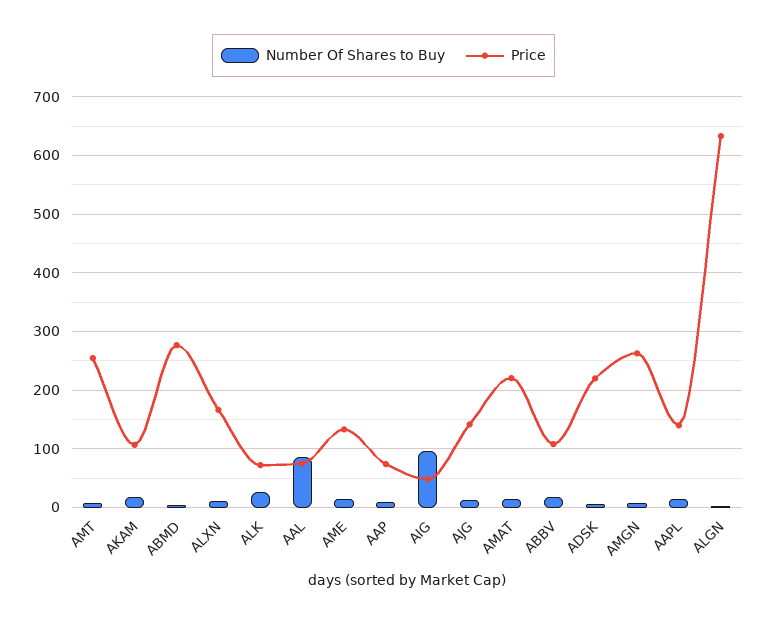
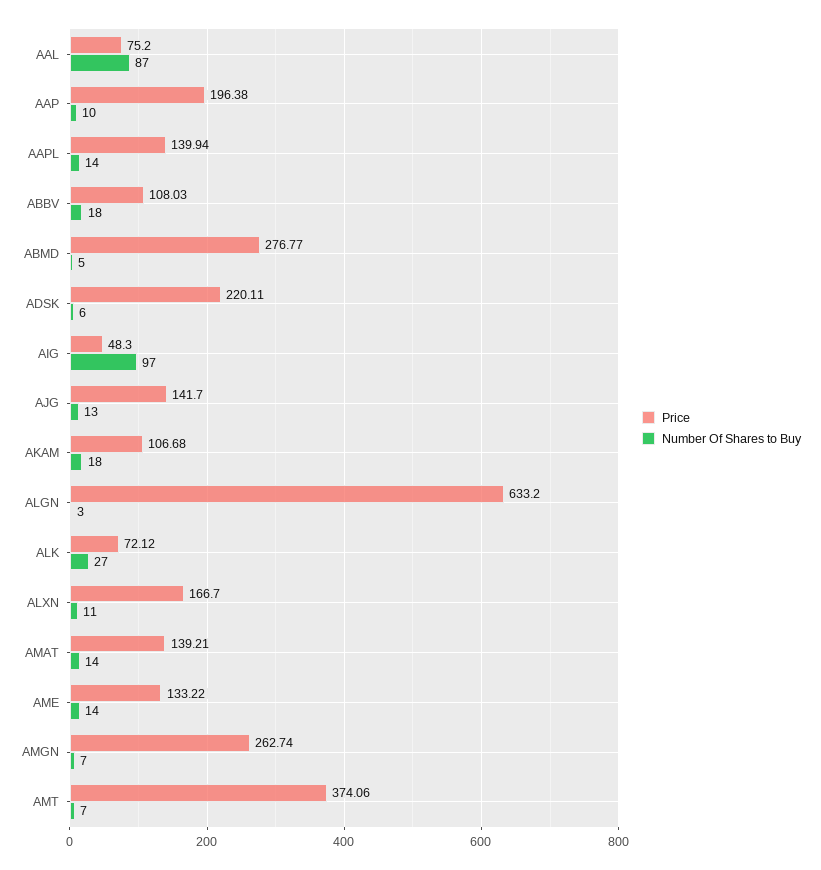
  {
    "Number Of Shares to Buy": {
      "AMT": 7,
      "AKAM": 18,
      "ABMD": 5,
      "ALXN": 11,
      "ALK": 27,
      "AAL": 87,
      "AME": 14,
      "AAP": 10,
      "AIG": 97,
      "AJG": 13,
      "AMAT": 14,
      "ABBV": 18,
      "ADSK": 6,
      "AMGN": 7,
      "AAPL": 14,
      "ALGN": 3
    },
    "Price": {
-     "AMT": 260,
+     "AMT": 374.06,
      "AKAM": 106.68,
      "ABMD": 276.77,
      "ALXN": 166.7,
      "ALK": 72.12,
      "AAL": 75.2,
      "AME": 133.22,
-     "AAP": 80,
+     "AAP": 196.38,
      "AIG": 48.3,
      "AJG": 141.7,
-     "AMAT": 220,
+     "AMAT": 139.21,
      "ABBV": 108.03,
      "ADSK": 220.11,
      "AMGN": 262.74,
      "AAPL": 139.94,
      "ALGN": 633.2
    }
  }

